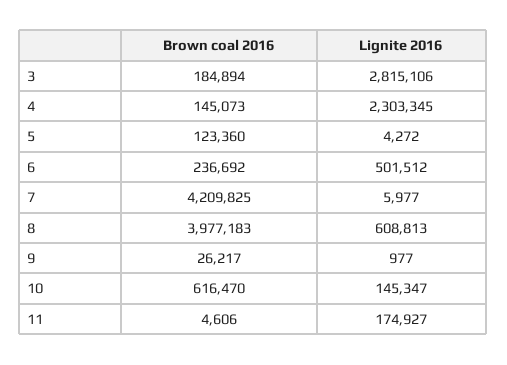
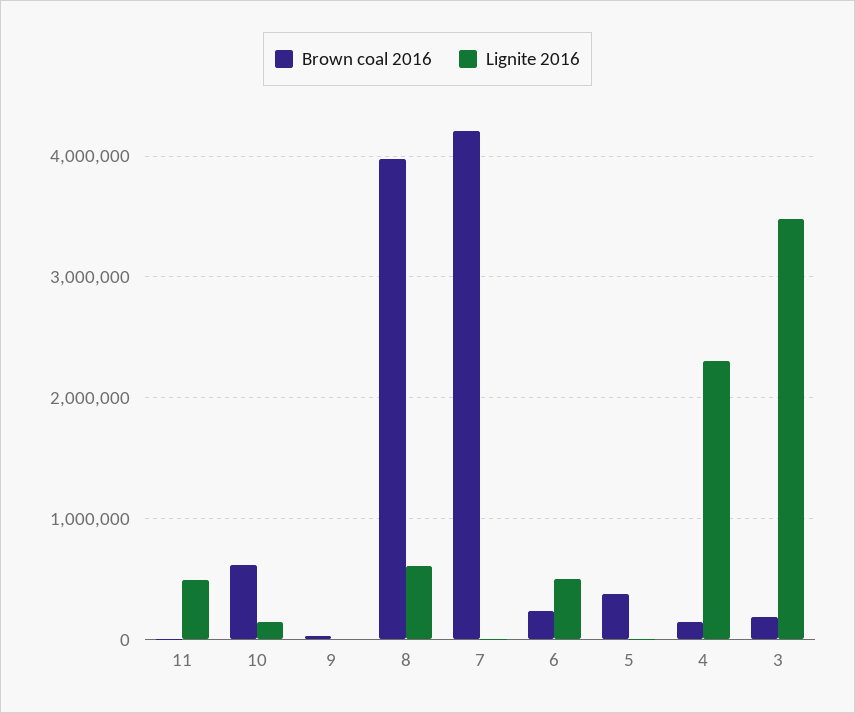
  {
    "Brown coal 2016": {
      "3": 184894,
      "4": 145073,
-     "5": 123360,
+     "5": 400000,
      "6": 236692,
      "7": 4209825,
      "8": 3977183,
      "9": 26217,
      "10": 616470,
      "11": 4606
    },
    "Lignite 2016": {
-     "3": 2815106,
+     "3": 3500000,
      "4": 2303345,
      "5": 4272,
      "6": 501512,
      "7": 5977,
      "8": 608813,
      "9": 977,
      "10": 145347,
-     "11": 174927
+     "11": 500000
    }
  }

